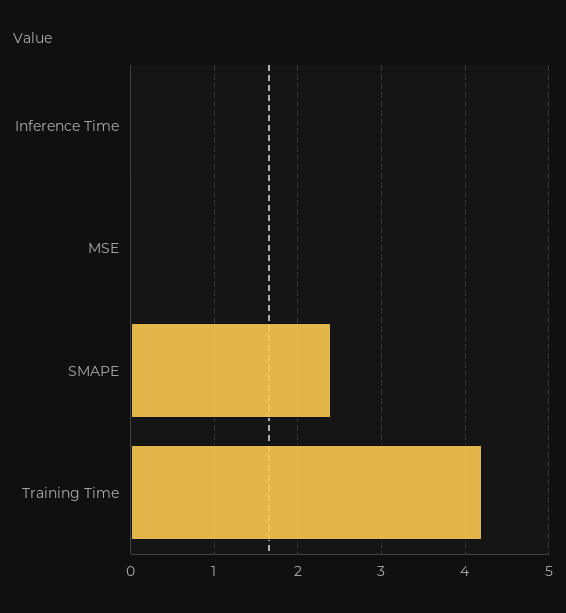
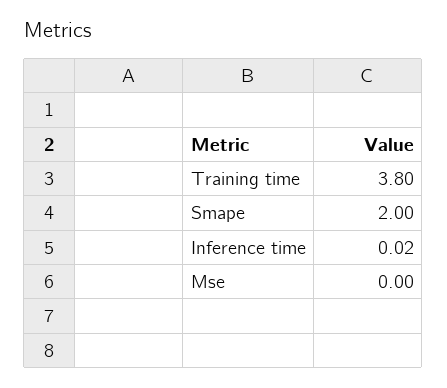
  {
    "Inference Time": 0.02,
    "MSE": 0,
-   "SMAPE": 2.4,
+   "SMAPE": 2,
-   "Training Time": 4.2
+   "Training Time": 3.8
  }

